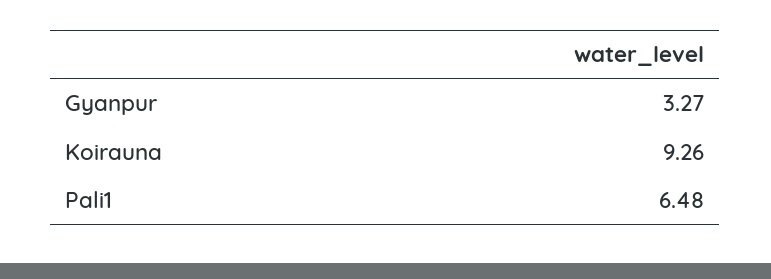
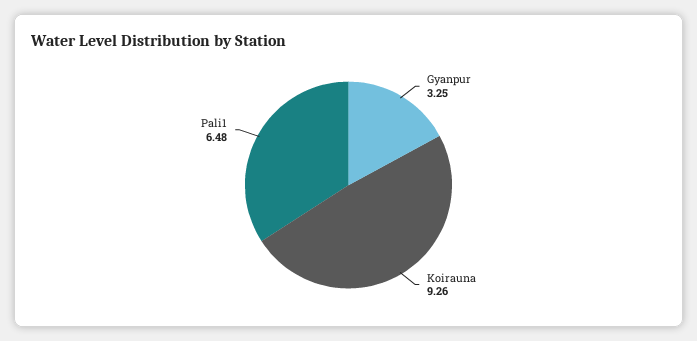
  {
-   "Gyanpur": 3.27,
+   "Gyanpur": 3.25,
    "Koirauna": 9.26,
    "Pali1": 6.48
  }

